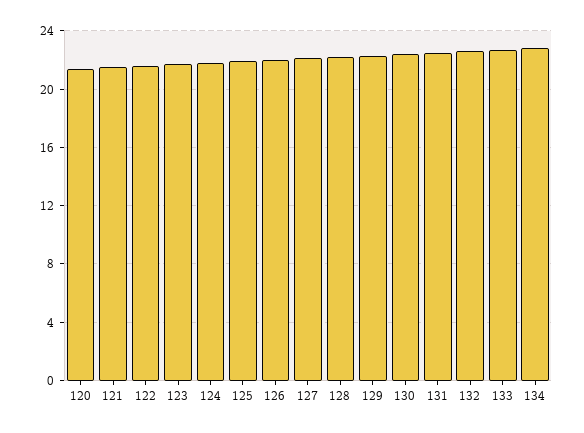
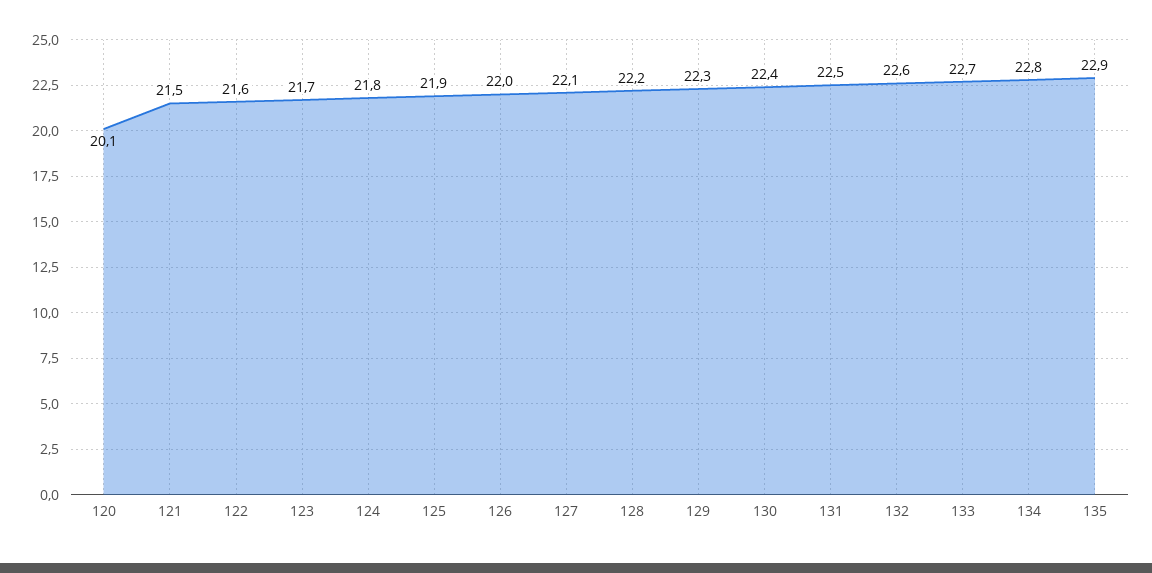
  {
-   "120": 21.5,
+   "120": 20.1,
    "121": 21.5,
    "122": 21.6,
    "123": 21.7,
    "124": 21.8,
    "125": 21.9,
    "126": 22,
    "127": 22.1,
    "128": 22.2,
    "129": 22.3,
    "130": 22.4,
    "131": 22.5,
    "132": 22.6,
    "133": 22.7,
-   "134": 22.8
+   "134": 22.8,
+   "135": 22.9
  }

